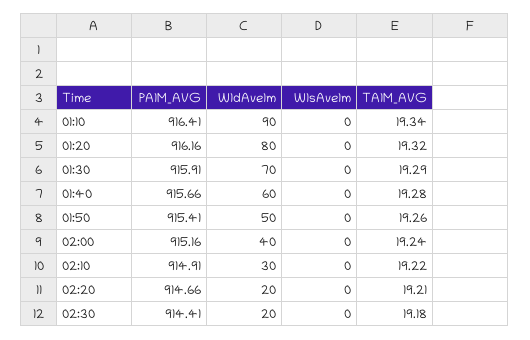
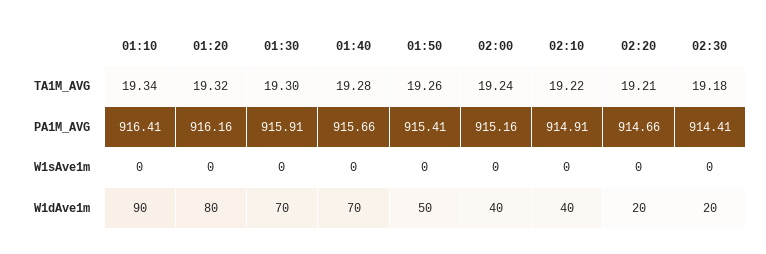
  {
    "PA1M_AVG": {
      "01:10": 916.41,
      "01:20": 916.16,
      "01:30": 915.91,
      "01:40": 915.66,
      "01:50": 915.41,
      "02:00": 915.16,
      "02:10": 914.91,
      "02:20": 914.66,
      "02:30": 914.41
    },
    "W1dAve1m": {
      "01:10": 90,
      "01:20": 80,
      "01:30": 70,
-     "01:40": 60,
+     "01:40": 70,
      "01:50": 50,
      "02:00": 40,
-     "02:10": 30,
+     "02:10": 40,
      "02:20": 20,
      "02:30": 20
    },
    "W1sAve1m": {
      "01:10": 0,
      "01:20": 0,
      "01:30": 0,
      "01:40": 0,
      "01:50": 0,
      "02:00": 0,
      "02:10": 0,
      "02:20": 0,
      "02:30": 0
    },
    "TA1M_AVG": {
      "01:10": 19.34,
      "01:20": 19.32,
-     "01:30": 19.29,
+     "01:30": 19.3,
      "01:40": 19.28,
      "01:50": 19.26,
      "02:00": 19.24,
      "02:10": 19.22,
      "02:20": 19.21,
      "02:30": 19.18
    }
  }

